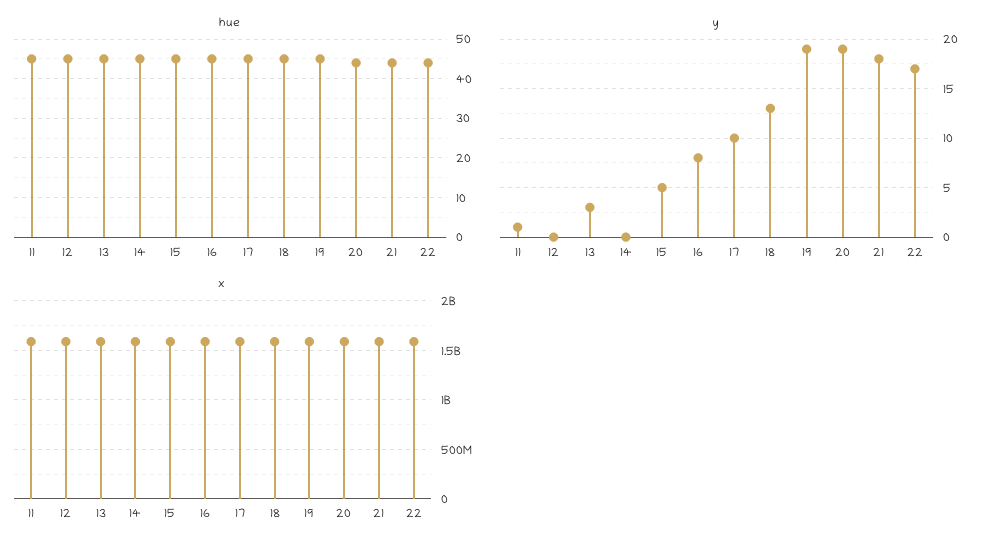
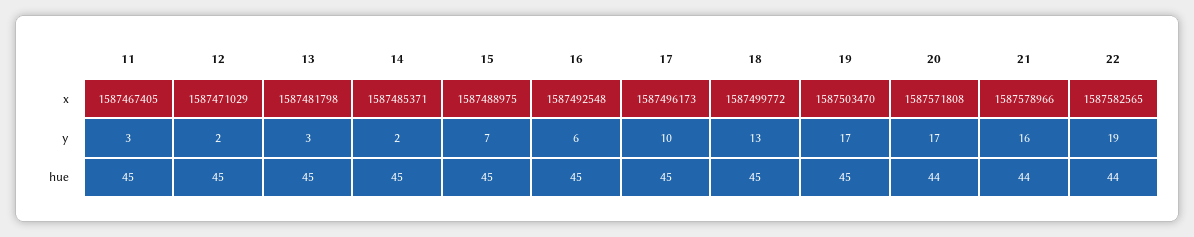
  {
    "hue": {
      "11": 45,
      "12": 45,
      "13": 45,
      "14": 45,
      "15": 45,
      "16": 45,
      "17": 45,
      "18": 45,
      "19": 45,
      "20": 44,
      "21": 44,
      "22": 44
    },
    "y": {
-     "11": 1,
+     "11": 3,
-     "12": 0,
+     "12": 2,
      "13": 3,
-     "14": 0,
+     "14": 2,
-     "15": 5,
+     "15": 7,
-     "16": 8,
+     "16": 6,
      "17": 10,
      "18": 13,
-     "19": 19,
+     "19": 17,
-     "20": 19,
+     "20": 17,
-     "21": 18,
+     "21": 16,
-     "22": 17
+     "22": 19
    },
    "x": {
      "11": 1587467405,
      "12": 1587471029,
      "13": 1587481798,
      "14": 1587485371,
      "15": 1587488975,
      "16": 1587492548,
      "17": 1587496173,
      "18": 1587499772,
      "19": 1587503470,
      "20": 1587571808,
      "21": 1587578966,
      "22": 1587582565
    }
  }

